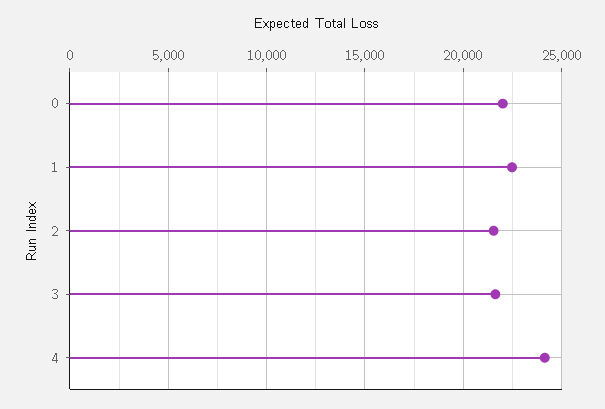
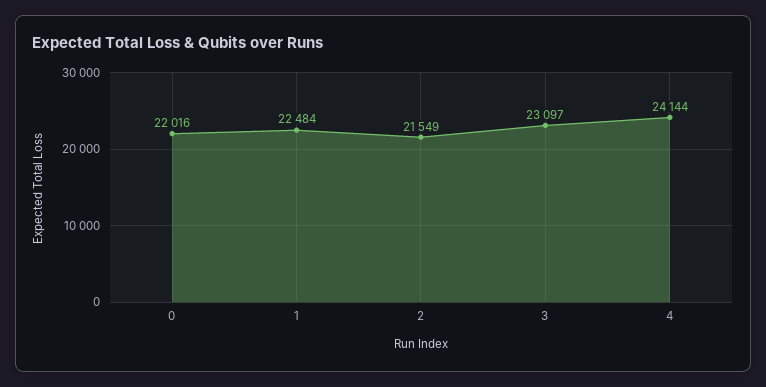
  {
    "0": 22016,
    "1": 22484,
    "2": 21549,
-   "3": 21500,
+   "3": 23097,
    "4": 24144
  }

